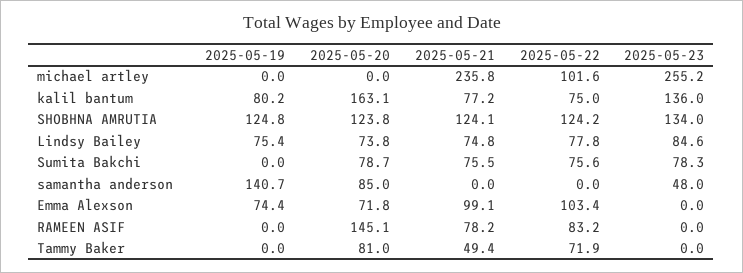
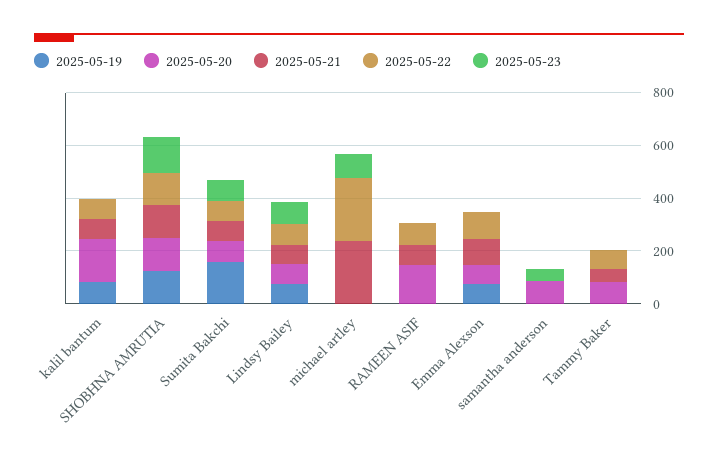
  {
    "2025-05-19": {
      "michael artley": 0,
      "kalil bantum": 80.2,
      "SHOBHNA AMRUTIA": 124.8,
      "Lindsy Bailey": 75.4,
-     "Sumita Bakchi": 0,
+     "Sumita Bakchi": 150,
-     "samantha anderson": 140.7,
+     "samantha anderson": 0,
      "Emma Alexson": 74.4,
      "RAMEEN ASIF": 0,
      "Tammy Baker": 0
    },
    "2025-05-20": {
      "michael artley": 0,
      "kalil bantum": 163.1,
      "SHOBHNA AMRUTIA": 123.8,
      "Lindsy Bailey": 73.8,
      "Sumita Bakchi": 78.7,
      "samantha anderson": 85,
      "Emma Alexson": 71.8,
      "RAMEEN ASIF": 145.1,
      "Tammy Baker": 81
    },
    "2025-05-21": {
      "michael artley": 235.8,
      "kalil bantum": 77.2,
      "SHOBHNA AMRUTIA": 124.1,
      "Lindsy Bailey": 74.8,
      "Sumita Bakchi": 75.5,
      "samantha anderson": 0,
      "Emma Alexson": 99.1,
      "RAMEEN ASIF": 78.2,
      "Tammy Baker": 49.4
    },
    "2025-05-22": {
-     "michael artley": 101.6,
+     "michael artley": 250,
      "kalil bantum": 75,
      "SHOBHNA AMRUTIA": 124.2,
      "Lindsy Bailey": 77.8,
      "Sumita Bakchi": 75.6,
      "samantha anderson": 0,
      "Emma Alexson": 103.4,
      "RAMEEN ASIF": 83.2,
      "Tammy Baker": 71.9
    },
    "2025-05-23": {
-     "michael artley": 255.2,
+     "michael artley": 100,
-     "kalil bantum": 136,
+     "kalil bantum": 0,
      "SHOBHNA AMRUTIA": 134,
      "Lindsy Bailey": 84.6,
      "Sumita Bakchi": 78.3,
      "samantha anderson": 48,
      "Emma Alexson": 0,
      "RAMEEN ASIF": 0,
      "Tammy Baker": 0
    }
  }

